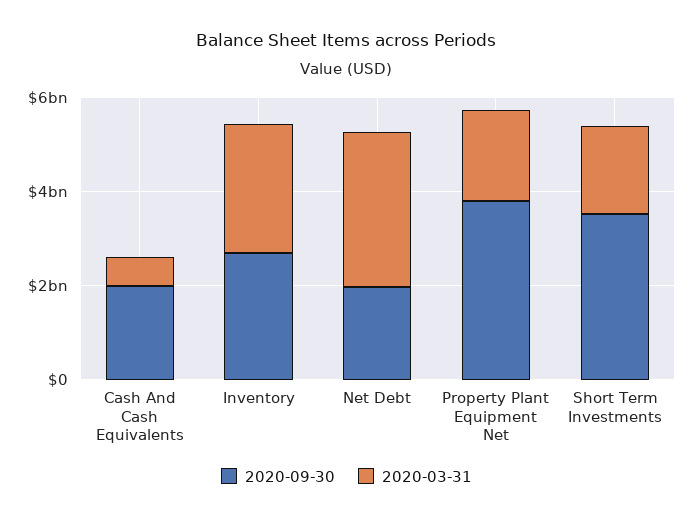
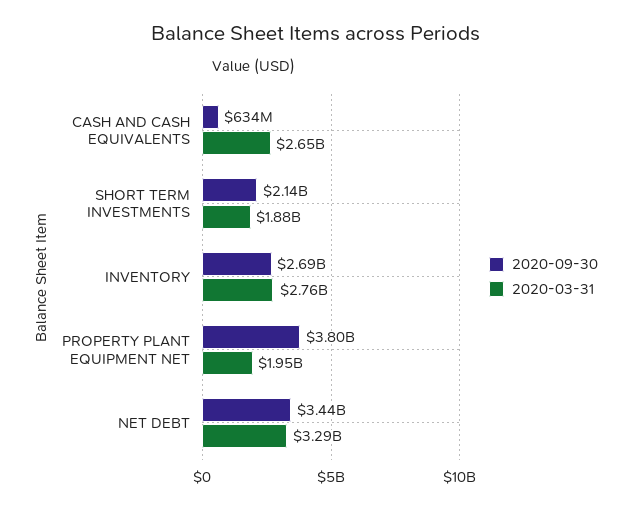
  {
    "2020-09-30": {
-     "Cash And Cash Equivalents": 2000000000,
+     "Cash And Cash Equivalents": 634000000,
      "Inventory": 2690000000,
-     "Net Debt": 2000000000,
+     "Net Debt": 3440000000,
      "Property Plant Equipment Net": 3800000000,
-     "Short Term Investments": 3500000000
+     "Short Term Investments": 2140000000
    },
    "2020-03-31": {
-     "Cash And Cash Equivalents": 500000000,
+     "Cash And Cash Equivalents": 2650000000,
      "Inventory": 2760000000,
      "Net Debt": 3290000000,
      "Property Plant Equipment Net": 1950000000,
      "Short Term Investments": 1880000000
    }
  }

